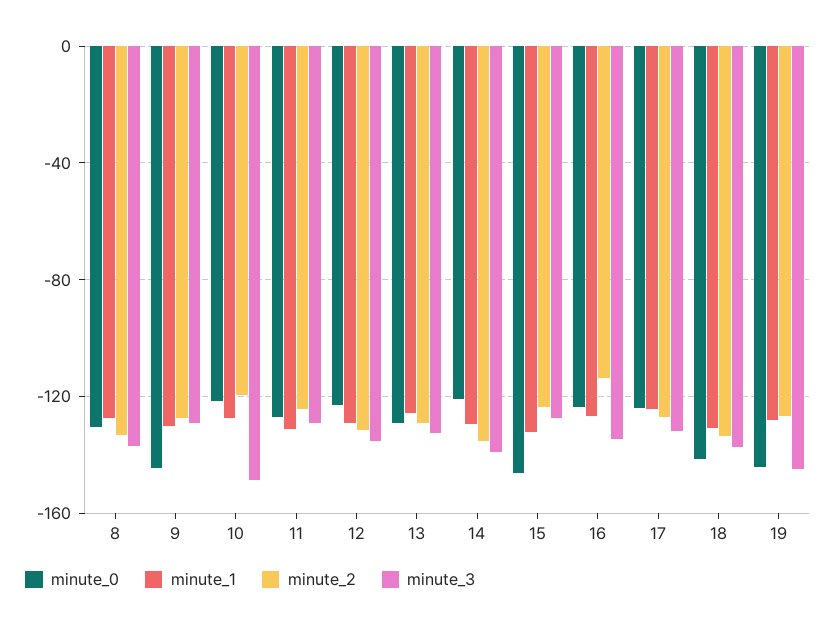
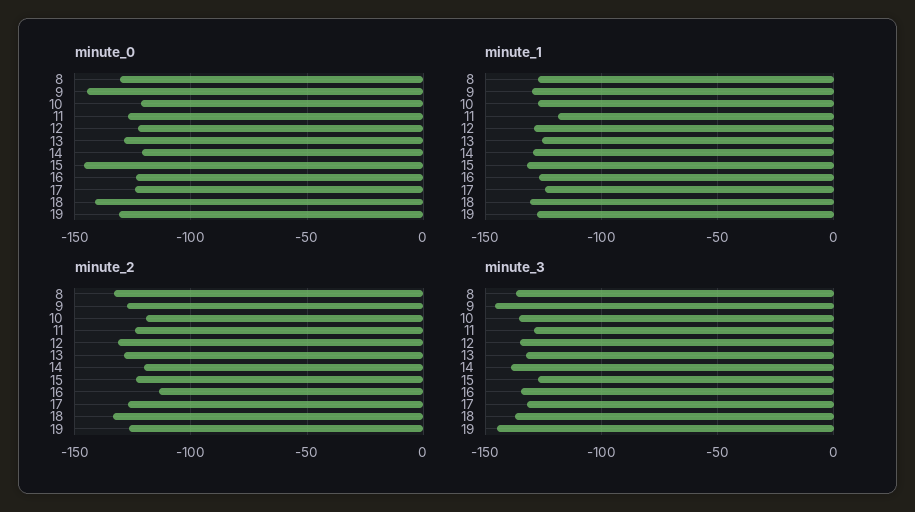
  {
    "minute_0": {
      "8": -130,
      "9": -145,
      "10": -120,
      "11": -125,
      "12": -125,
      "13": -130,
      "14": -120,
      "15": -145,
      "16": -125,
      "17": -125,
      "18": -140,
-     "19": -145
+     "19": -130
    },
    "minute_1": {
      "8": -125,
      "9": -130,
      "10": -125,
-     "11": -130,
+     "11": -120,
      "12": -130,
      "13": -125,
      "14": -130,
      "15": -130,
      "16": -125,
      "17": -125,
      "18": -130,
      "19": -130
    },
    "minute_2": {
      "8": -135,
      "9": -130,
      "10": -120,
      "11": -125,
      "12": -130,
      "13": -130,
-     "14": -135,
+     "14": -120,
      "15": -125,
      "16": -115,
      "17": -125,
      "18": -135,
      "19": -125
    },
    "minute_3": {
      "8": -135,
-     "9": -130,
+     "9": -145,
-     "10": -150,
+     "10": -135,
      "11": -130,
      "12": -135,
      "13": -135,
      "14": -140,
      "15": -125,
      "16": -135,
      "17": -130,
      "18": -135,
      "19": -145
    }
  }

